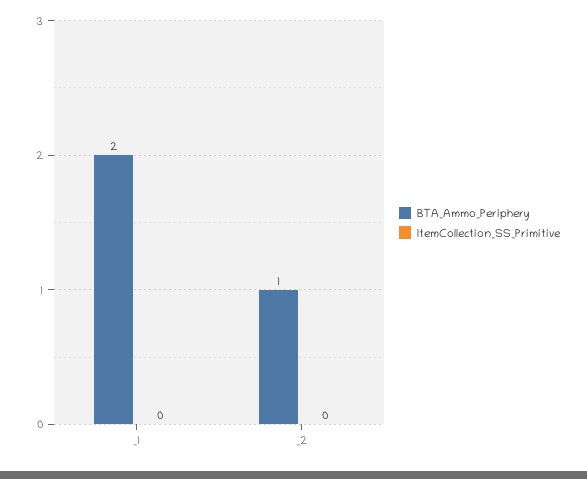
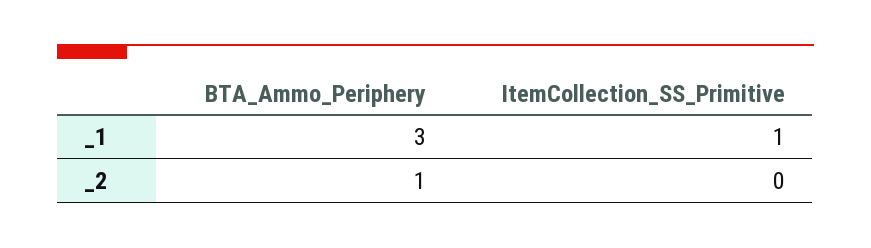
  {
    "BTA_Ammo_Periphery": {
-     "_1": 2,
+     "_1": 3,
      "_2": 1
    },
    "ItemCollection_SS_Primitive": {
-     "_1": 0,
+     "_1": 1,
      "_2": 0
    }
  }

